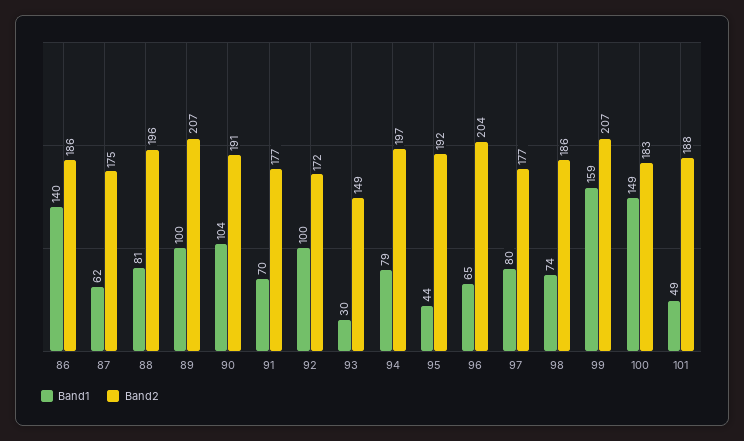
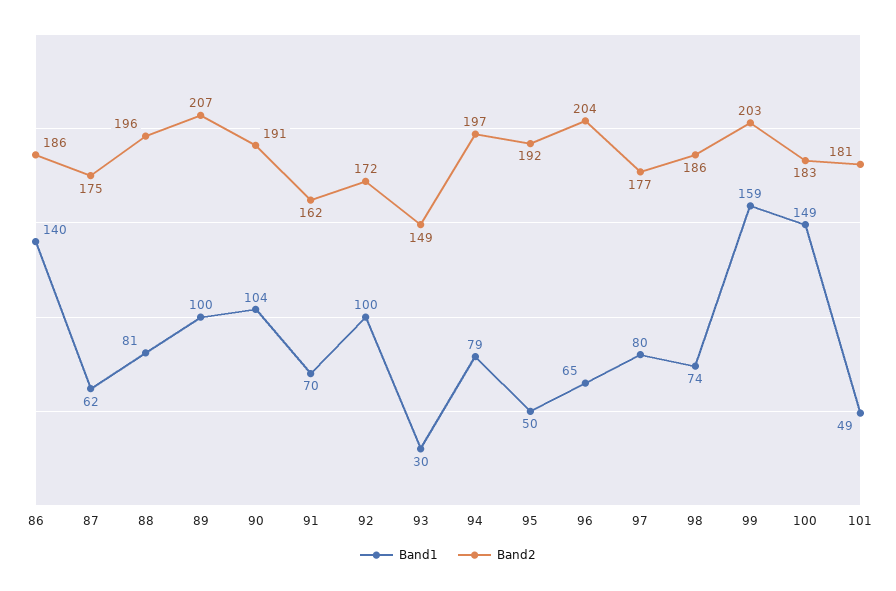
  {
    "Band1": {
      "86": 140,
      "87": 62,
      "88": 81,
      "89": 100,
      "90": 104,
      "91": 70,
      "92": 100,
      "93": 30,
      "94": 79,
-     "95": 44,
+     "95": 50,
      "96": 65,
      "97": 80,
      "98": 74,
      "99": 159,
      "100": 149,
      "101": 49
    },
    "Band2": {
      "86": 186,
      "87": 175,
      "88": 196,
      "89": 207,
      "90": 191,
-     "91": 177,
+     "91": 162,
      "92": 172,
      "93": 149,
      "94": 197,
      "95": 192,
      "96": 204,
      "97": 177,
      "98": 186,
-     "99": 207,
+     "99": 203,
      "100": 183,
-     "101": 188
+     "101": 181
    }
  }

